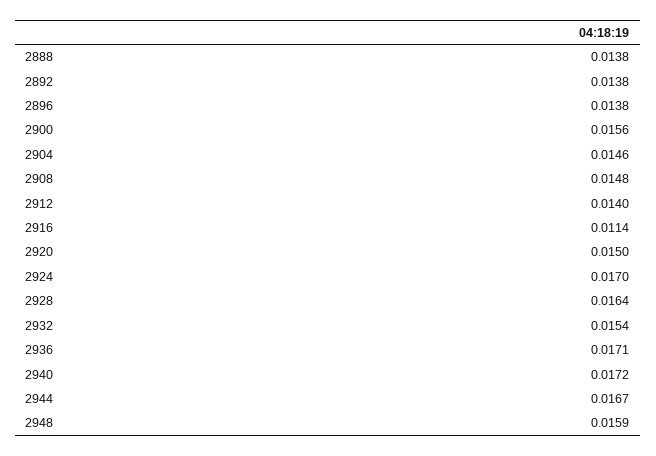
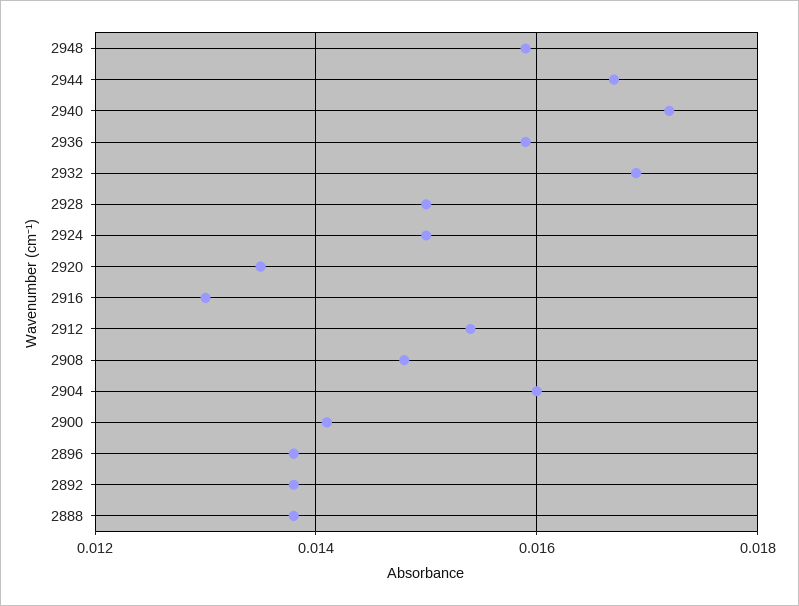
  {
    "2888": 0.0138,
    "2892": 0.0138,
    "2896": 0.0138,
-   "2900": 0.0156,
+   "2900": 0.014,
-   "2904": 0.0146,
+   "2904": 0.016,
    "2908": 0.0148,
-   "2912": 0.014,
+   "2912": 0.0155,
-   "2916": 0.0114,
+   "2916": 0.013,
-   "2920": 0.015,
+   "2920": 0.0135,
-   "2924": 0.017,
+   "2924": 0.015,
-   "2928": 0.0164,
+   "2928": 0.015,
-   "2932": 0.0154,
+   "2932": 0.017,
-   "2936": 0.0171,
+   "2936": 0.016,
    "2940": 0.0172,
    "2944": 0.0167,
    "2948": 0.0159
  }

